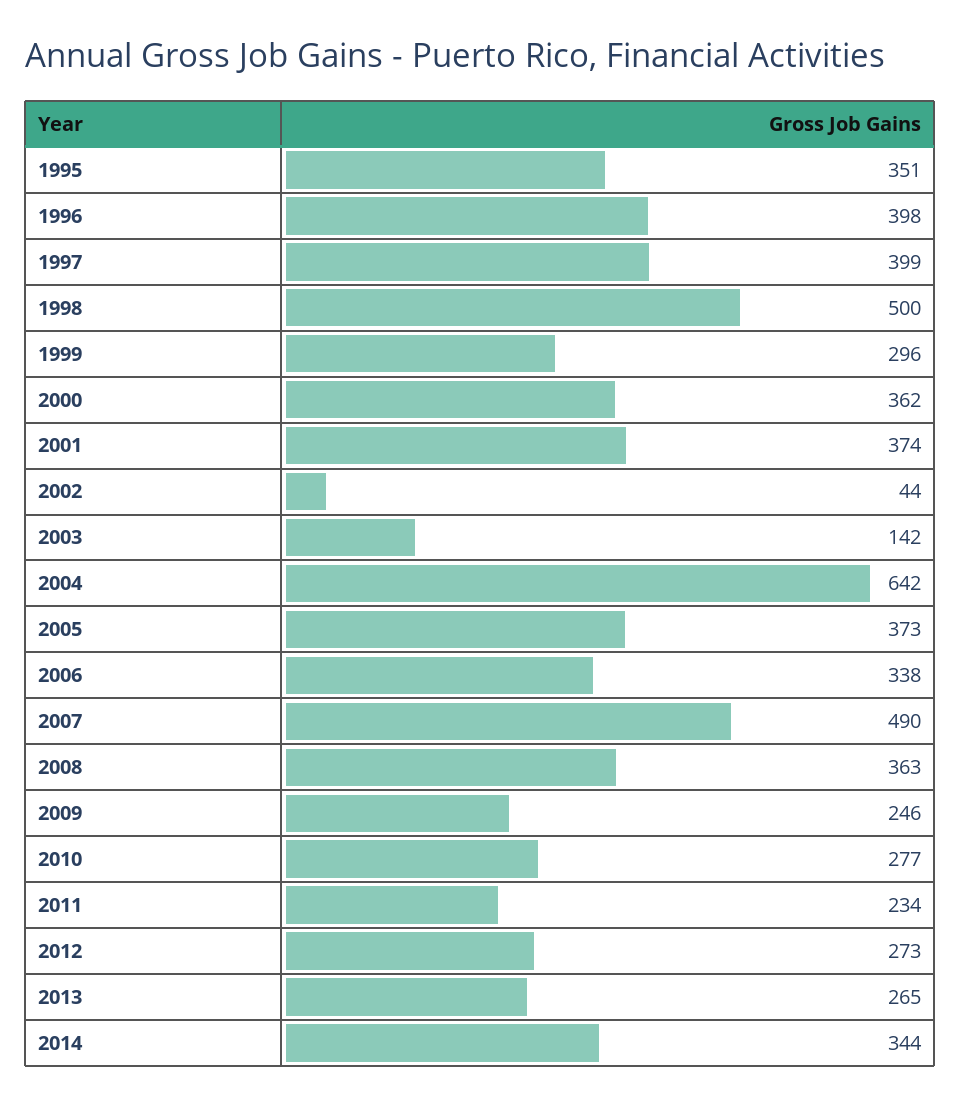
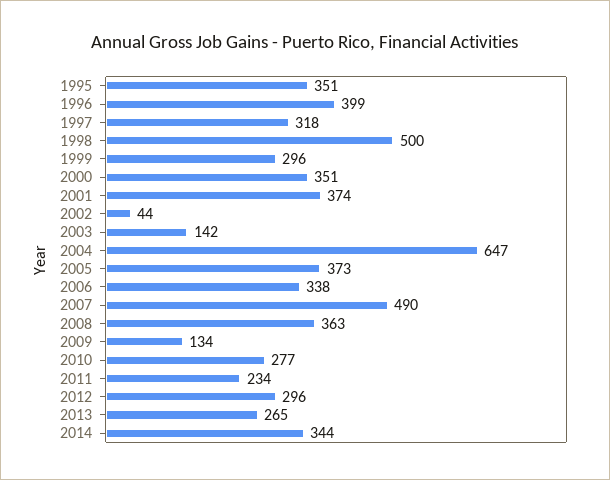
  {
    "1995": 351,
-   "1996": 398,
+   "1996": 399,
-   "1997": 399,
+   "1997": 318,
    "1998": 500,
    "1999": 296,
-   "2000": 362,
+   "2000": 351,
    "2001": 374,
    "2002": 44,
    "2003": 142,
-   "2004": 642,
+   "2004": 647,
    "2005": 373,
    "2006": 338,
    "2007": 490,
    "2008": 363,
-   "2009": 246,
+   "2009": 134,
    "2010": 277,
    "2011": 234,
-   "2012": 273,
+   "2012": 296,
    "2013": 265,
    "2014": 344
  }

